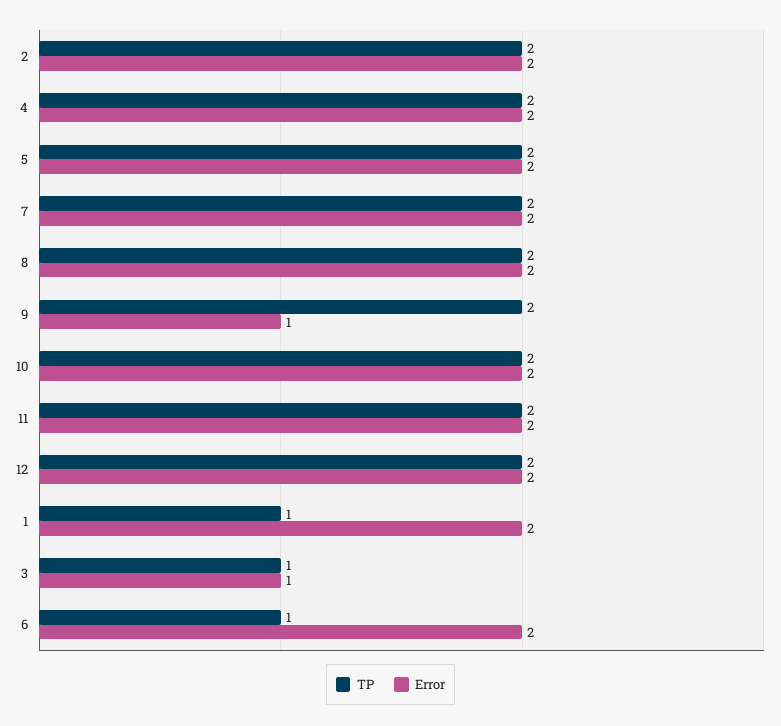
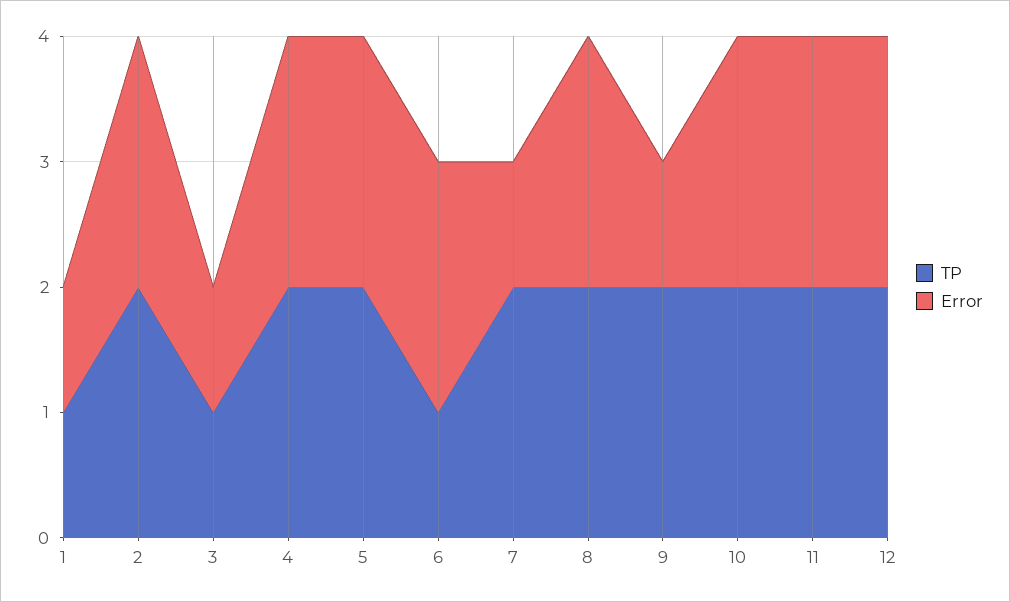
  {
    "TP": {
      "2": 2,
      "4": 2,
      "5": 2,
      "7": 2,
      "8": 2,
      "9": 2,
      "10": 2,
      "11": 2,
      "12": 2,
      "1": 1,
      "3": 1,
      "6": 1
    },
    "Error": {
      "2": 2,
      "4": 2,
      "5": 2,
-     "7": 2,
+     "7": 1,
      "8": 2,
      "9": 1,
      "10": 2,
      "11": 2,
      "12": 2,
-     "1": 2,
+     "1": 1,
      "3": 1,
      "6": 2
    }
  }

